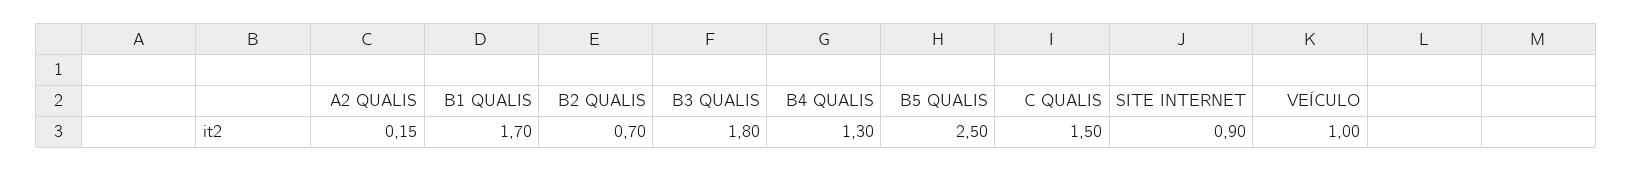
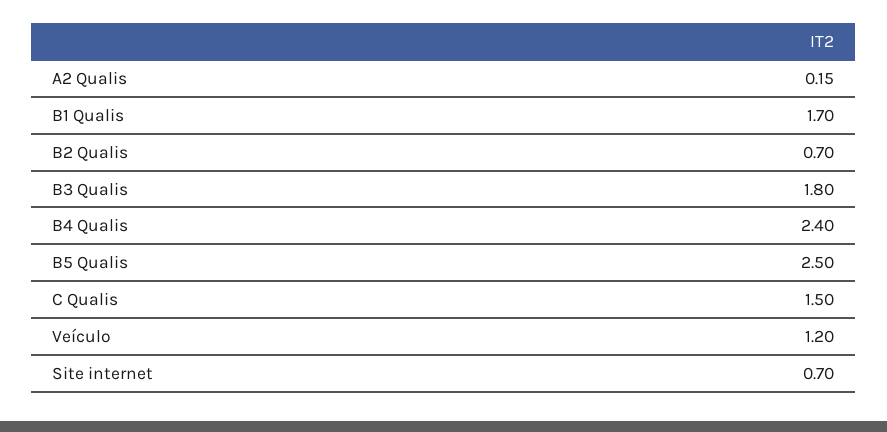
  {
    "A2 QUALIS": 0.15,
    "B1 QUALIS": 1.7,
    "B2 QUALIS": 0.7,
    "B3 QUALIS": 1.8,
-   "B4 QUALIS": 1.3,
+   "B4 QUALIS": 2.4,
    "B5 QUALIS": 2.5,
    "C QUALIS": 1.5,
-   "SITE INTERNET": 0.9,
+   "SITE INTERNET": 0.7,
-   "VEÍCULO": 1
+   "VEÍCULO": 1.2
  }

